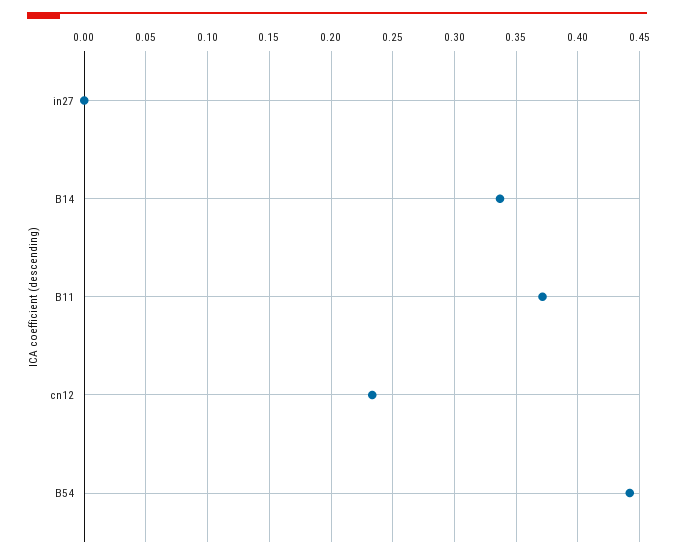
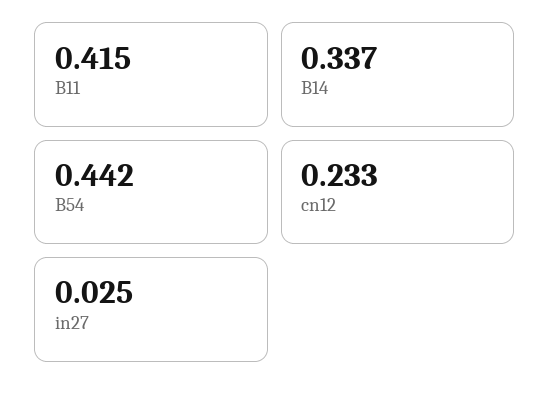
  {
-   "in27": 0,
+   "in27": 0.025,
    "B14": 0.337,
-   "B11": 0.37,
+   "B11": 0.415,
    "cn12": 0.233,
    "B54": 0.442
  }

